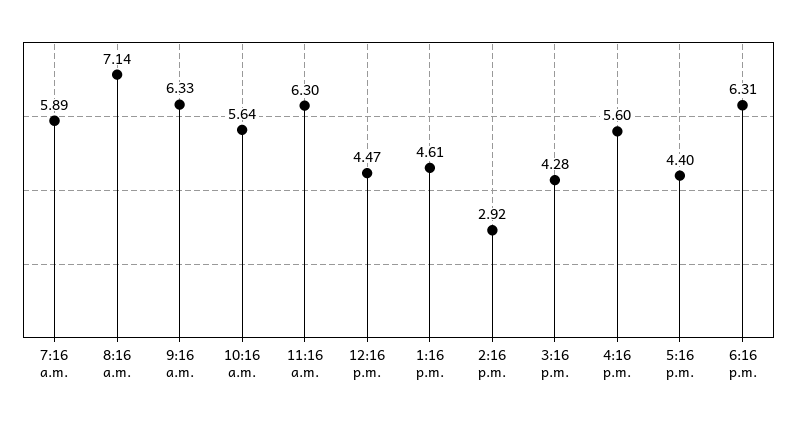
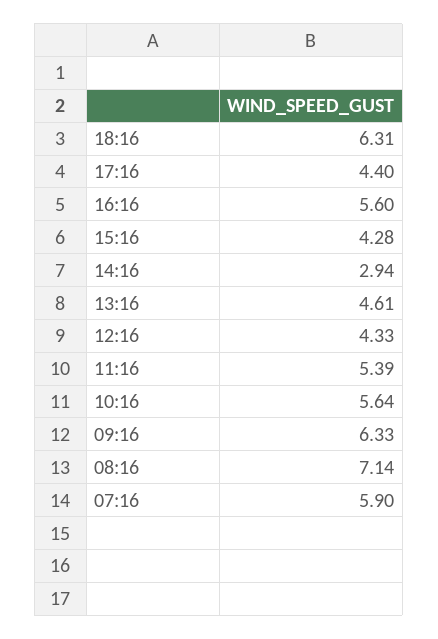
  {
-   "7:16 a.m.": 5.89,
+   "7:16 a.m.": 5.9,
    "8:16 a.m.": 7.14,
    "9:16 a.m.": 6.33,
    "10:16 a.m.": 5.64,
-   "11:16 a.m.": 6.3,
+   "11:16 a.m.": 5.39,
-   "12:16 p.m.": 4.47,
+   "12:16 p.m.": 4.33,
    "1:16 p.m.": 4.61,
-   "2:16 p.m.": 2.92,
+   "2:16 p.m.": 2.94,
    "3:16 p.m.": 4.28,
    "4:16 p.m.": 5.6,
    "5:16 p.m.": 4.4,
    "6:16 p.m.": 6.31
  }

